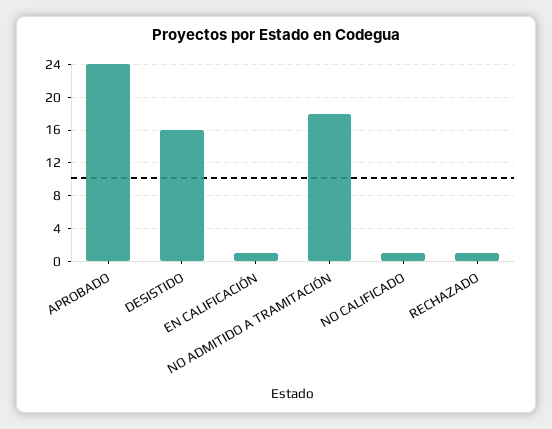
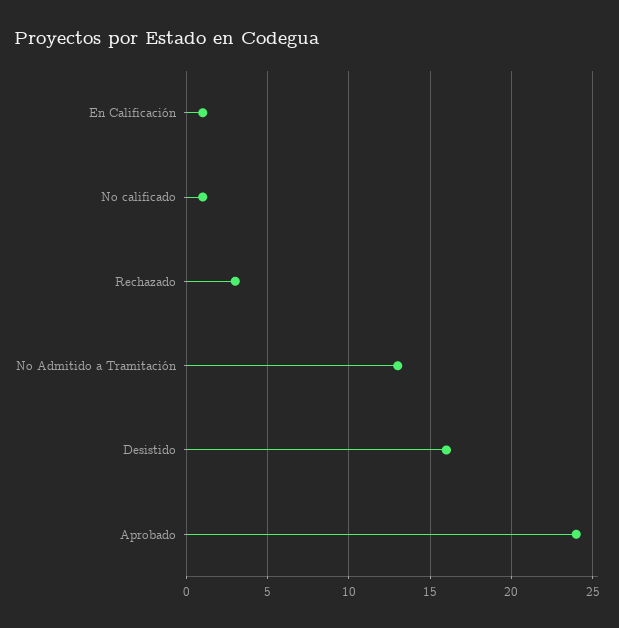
  {
    "APROBADO": 24,
    "DESISTIDO": 16,
    "EN CALIFICACIÓN": 1,
-   "NO ADMITIDO A TRAMITACIÓN": 18,
+   "NO ADMITIDO A TRAMITACIÓN": 13,
    "NO CALIFICADO": 1,
-   "RECHAZADO": 1
+   "RECHAZADO": 3
  }

